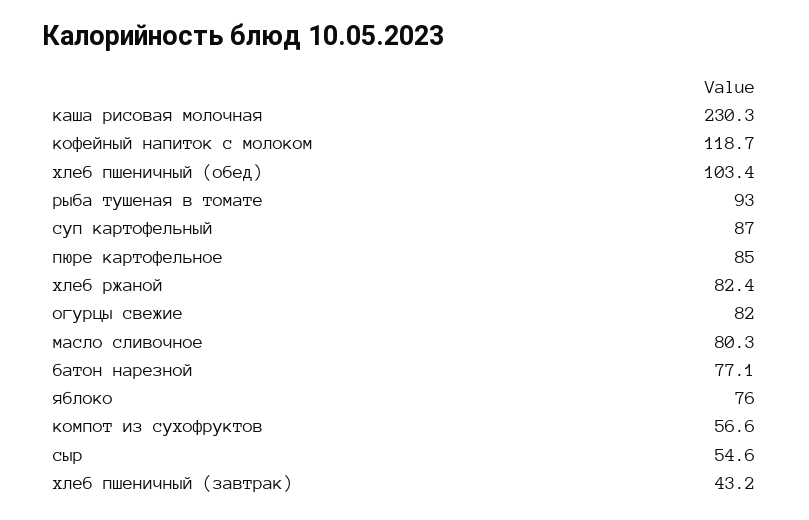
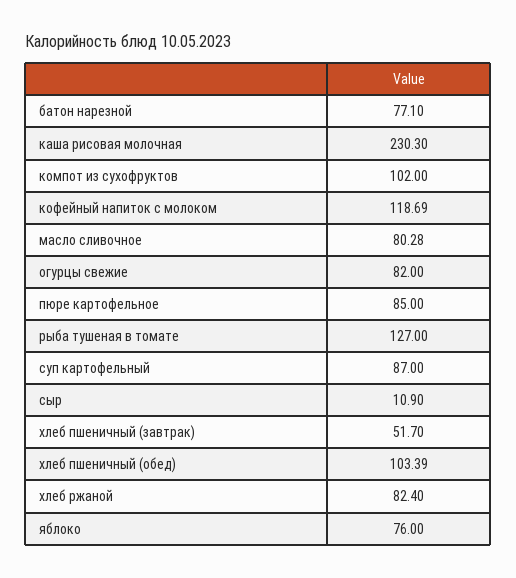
  {
    "каша рисовая молочная": 230.3,
    "кофейный напиток с молоком": 118.69,
    "хлеб пшеничный (обед)": 103.39,
-   "рыба тушеная в томате": 93,
+   "рыба тушеная в томате": 127,
    "суп картофельный": 87,
    "пюре картофельное": 85,
    "хлеб ржаной": 82.4,
    "огурцы свежие": 82,
    "масло сливочное": 80.28,
    "батон нарезной": 77.1,
    "яблоко": 76,
-   "компот из сухофруктов": 56.6,
+   "компот из сухофруктов": 102,
-   "сыр": 54.6,
+   "сыр": 10.9,
-   "хлеб пшеничный (завтрак)": 43.2
+   "хлеб пшеничный (завтрак)": 51.7
  }

